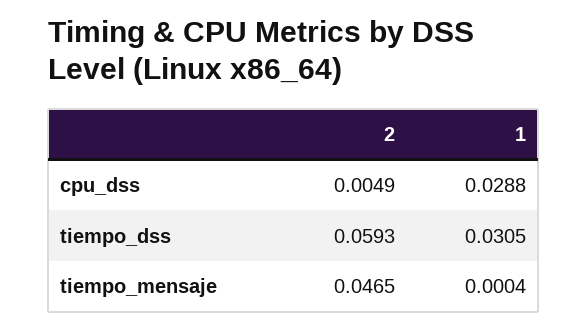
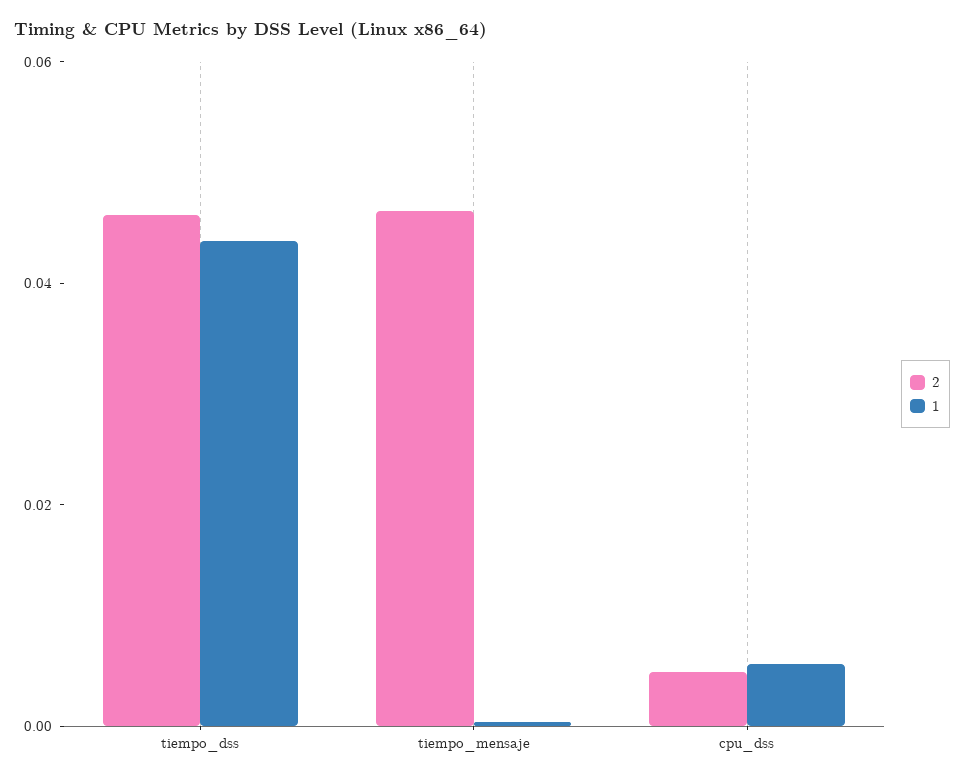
  {
    "2": {
      "cpu_dss": 0.0049,
-     "tiempo_dss": 0.0593,
+     "tiempo_dss": 0.045,
      "tiempo_mensaje": 0.0465
    },
    "1": {
-     "cpu_dss": 0.0288,
+     "cpu_dss": 0.005,
-     "tiempo_dss": 0.0305,
+     "tiempo_dss": 0.045,
      "tiempo_mensaje": 0.0004
    }
  }

